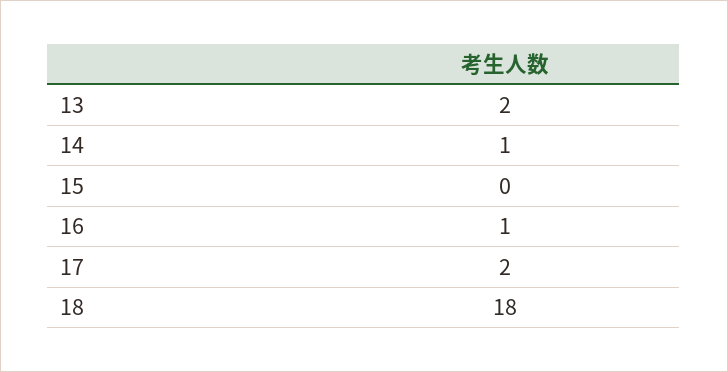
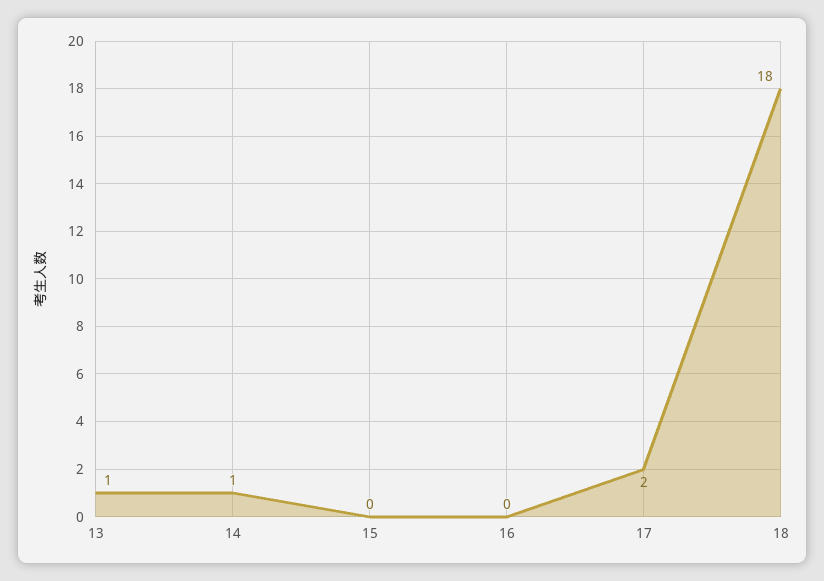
  {
-   "13": 2,
+   "13": 1,
    "14": 1,
    "15": 0,
-   "16": 1,
+   "16": 0,
    "17": 2,
    "18": 18
  }

